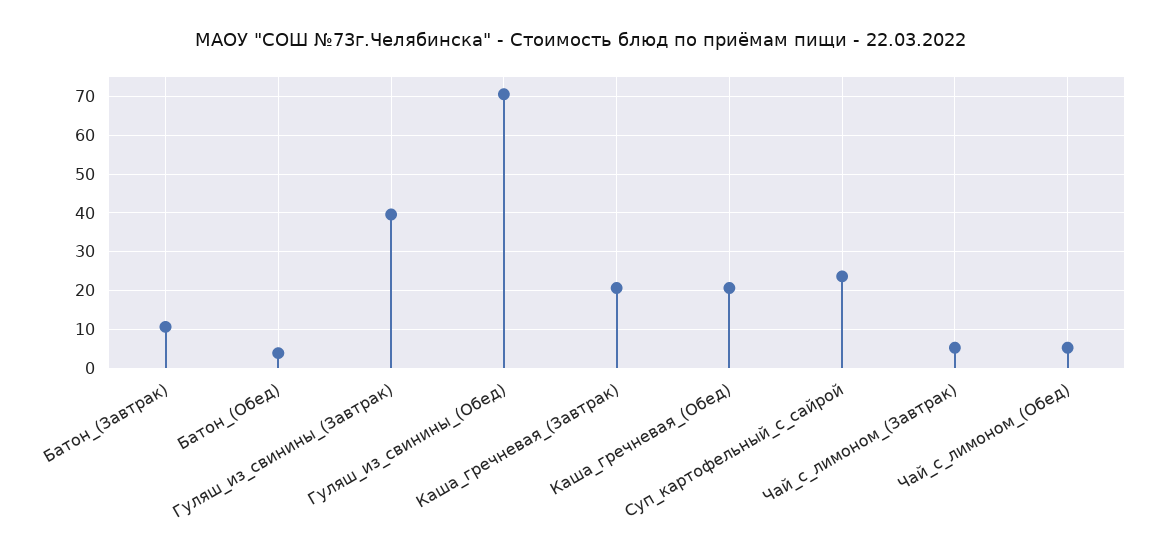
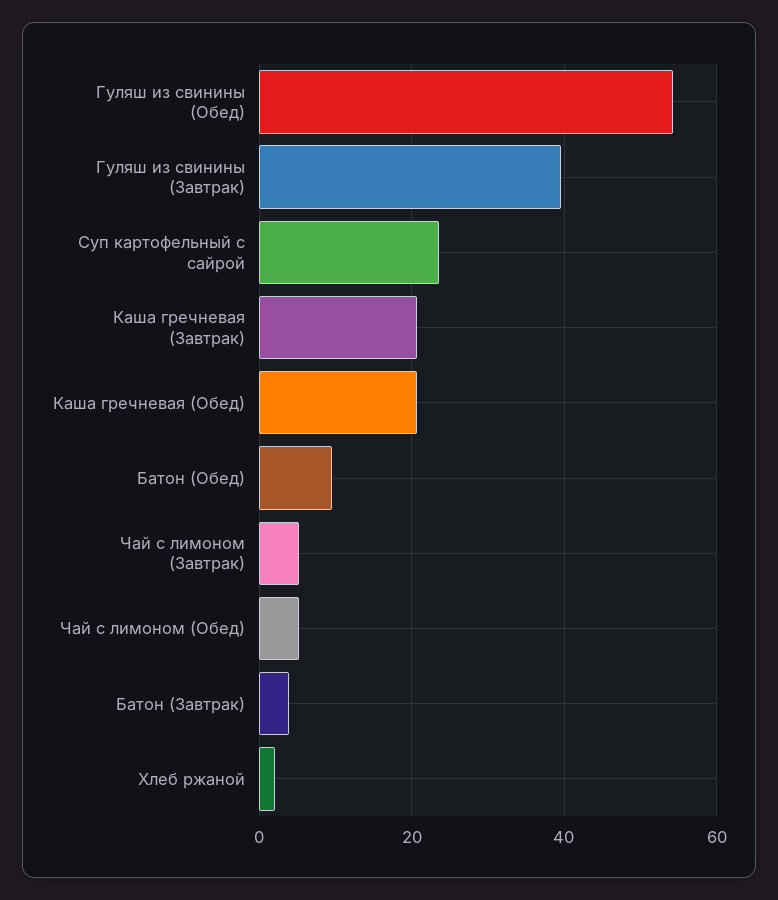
  {
-   "Батон_(Завтрак)": 10,
+   "Батон_(Завтрак)": 4,
-   "Батон_(Обед)": 4,
+   "Батон_(Обед)": 10,
    "Гуляш_из_свинины_(Завтрак)": 40,
-   "Гуляш_из_свинины_(Обед)": 70,
+   "Гуляш_из_свинины_(Обед)": 54,
    "Каша_гречневая_(Завтрак)": 20,
    "Каша_гречневая_(Обед)": 20,
    "Суп_картофельный_с_сайрой": 24,
    "Чай_с_лимоном_(Завтрак)": 6,
-   "Чай_с_лимоном_(Обед)": 6
+   "Чай_с_лимоном_(Обед)": 6,
+   "Хлеб ржаной": 2
  }

